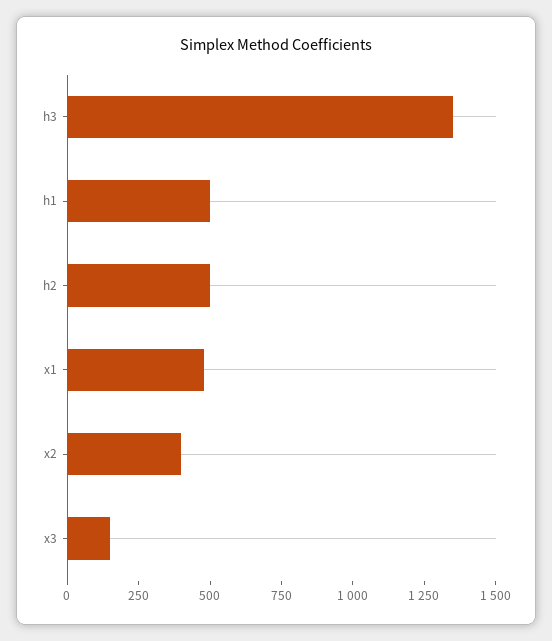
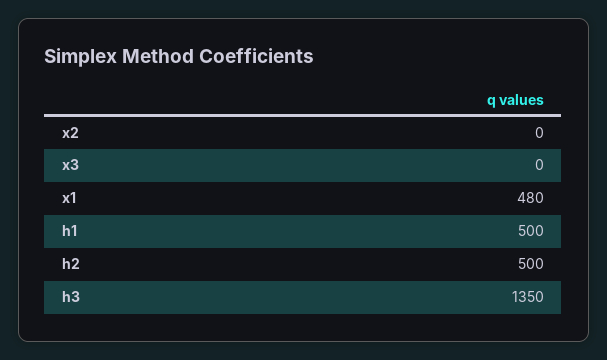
  {
    "h3": 1350,
    "h1": 500,
    "h2": 500,
    "x1": 480,
-   "x2": 400,
+   "x2": 0,
-   "x3": 150
+   "x3": 0
  }

